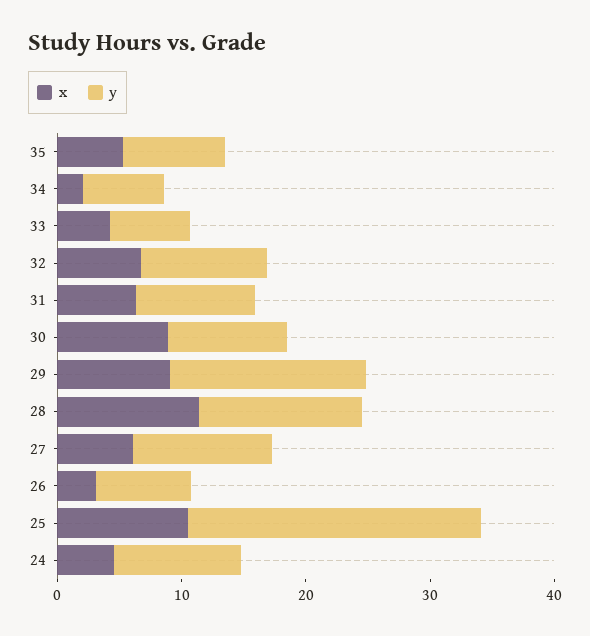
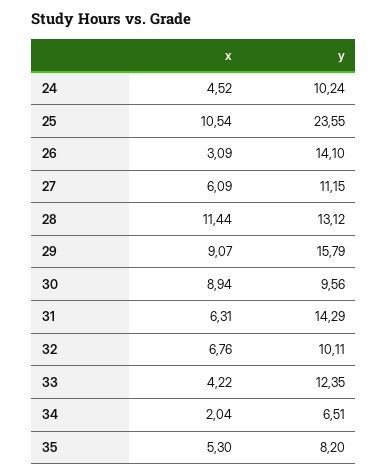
  {
    "x": {
      "35": 5.3,
      "34": 2.04,
      "33": 4.22,
      "32": 6.76,
      "31": 6.31,
      "30": 8.94,
      "29": 9.07,
      "28": 11.44,
      "27": 6.09,
      "26": 3.09,
      "25": 10.54,
      "24": 4.52
    },
    "y": {
      "35": 8.2,
      "34": 6.51,
-     "33": 6,
+     "33": 12.35,
      "32": 10.11,
-     "31": 10,
+     "31": 14.29,
      "30": 9.56,
      "29": 15.79,
      "28": 13.12,
      "27": 11.15,
-     "26": 8,
+     "26": 14.1,
      "25": 23.55,
      "24": 10.24
    }
  }

